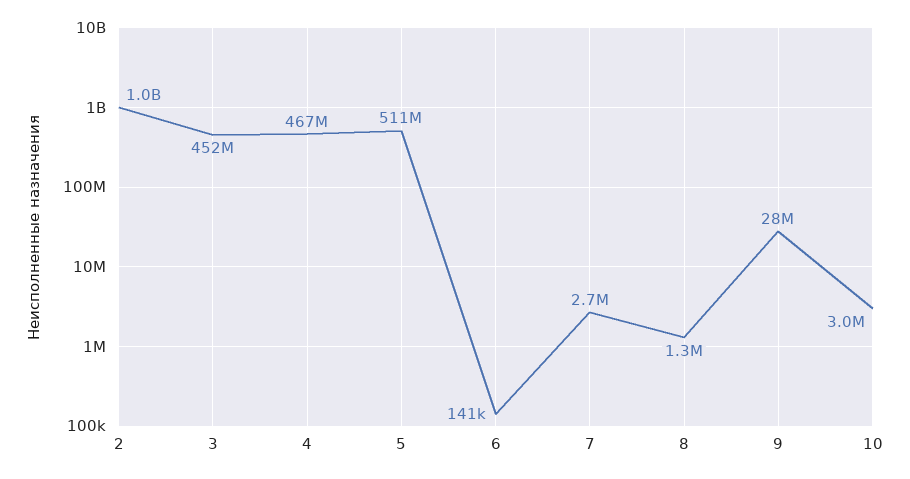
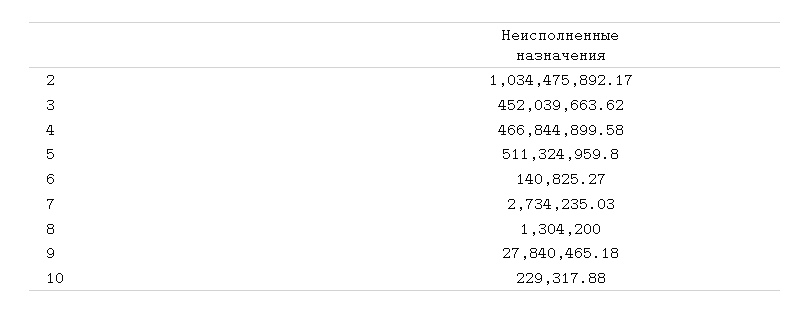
  {
    "2": 1034475892.17,
    "3": 452039663.62,
    "4": 466844899.58,
    "5": 511324959.8,
    "6": 140825.27,
    "7": 2734235.03,
    "8": 1304200,
    "9": 27840465.18,
-   "10": 3000000
+   "10": 229317.88
  }

